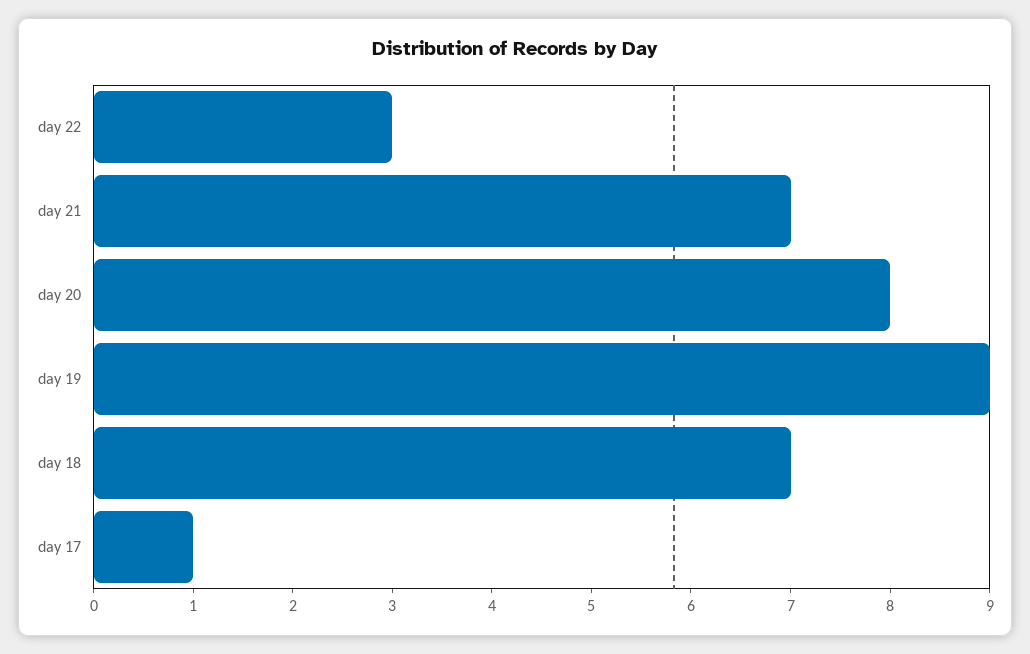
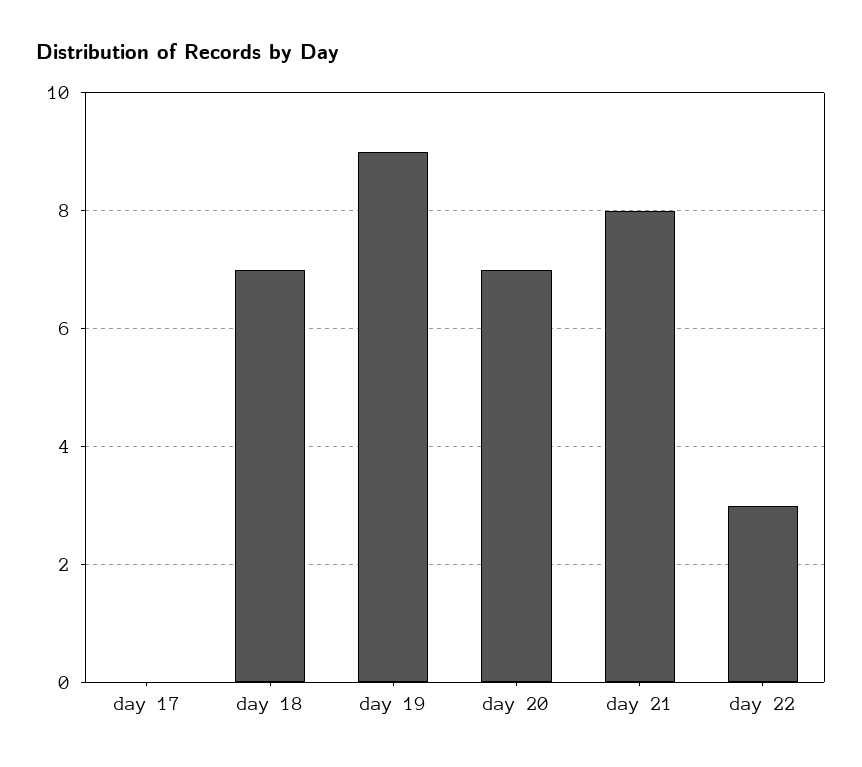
  {
    "day 22": 3,
-   "day 21": 7,
+   "day 21": 8,
-   "day 20": 8,
+   "day 20": 7,
    "day 19": 9,
    "day 18": 7,
-   "day 17": 1
+   "day 17": 0
  }

